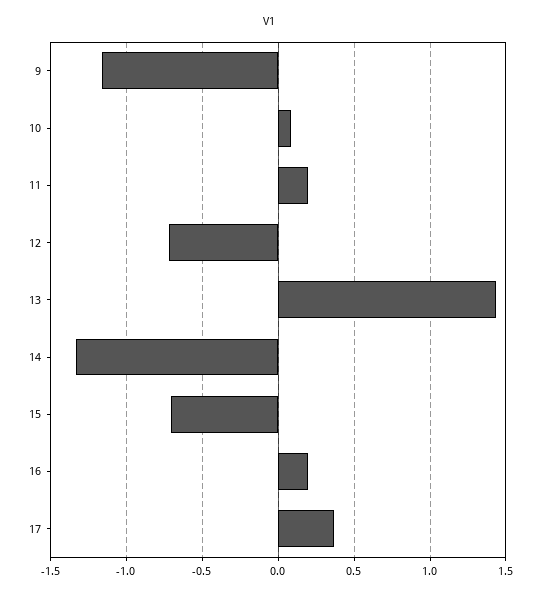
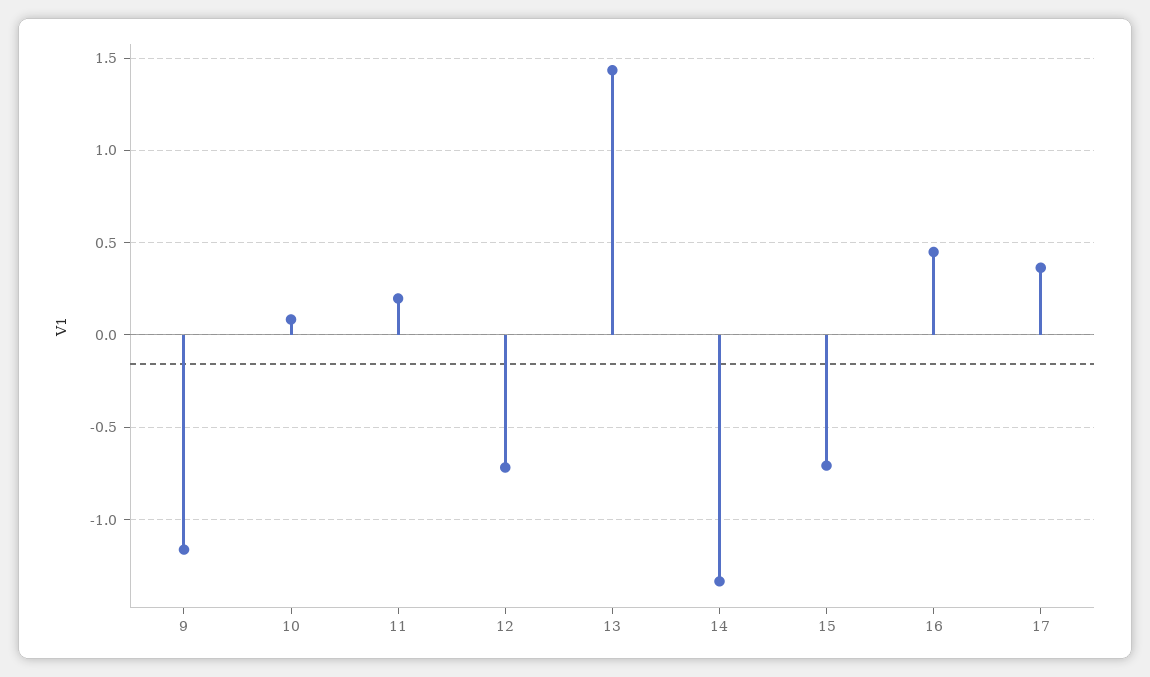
  {
    "9": -1.15,
    "10": 0.1,
    "11": 0.2,
    "12": -0.7,
    "13": 1.45,
    "14": -1.35,
    "15": -0.7,
-   "16": 0.2,
+   "16": 0.45,
    "17": 0.35
  }

